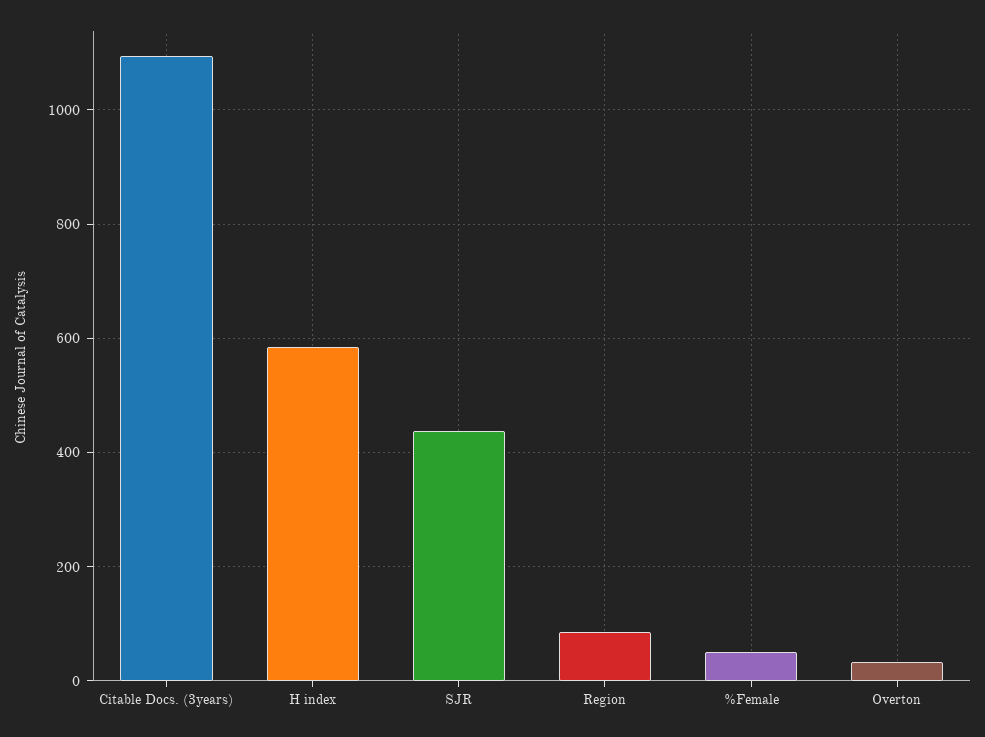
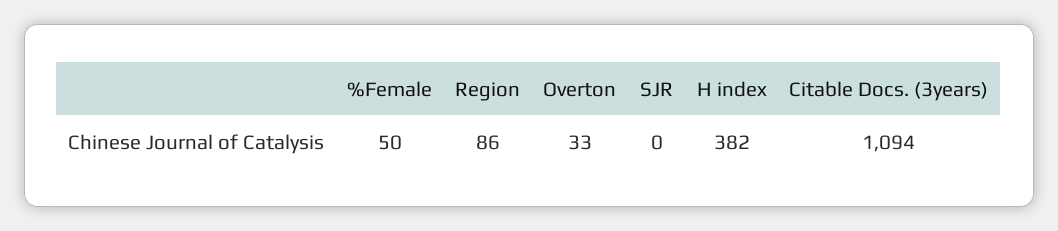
  {
    "Citable Docs. (3years)": 1094,
-   "H index": 580,
+   "H index": 382,
-   "SJR": 440,
+   "SJR": 0,
    "Region": 86,
    "%Female": 50,
    "Overton": 33
  }

